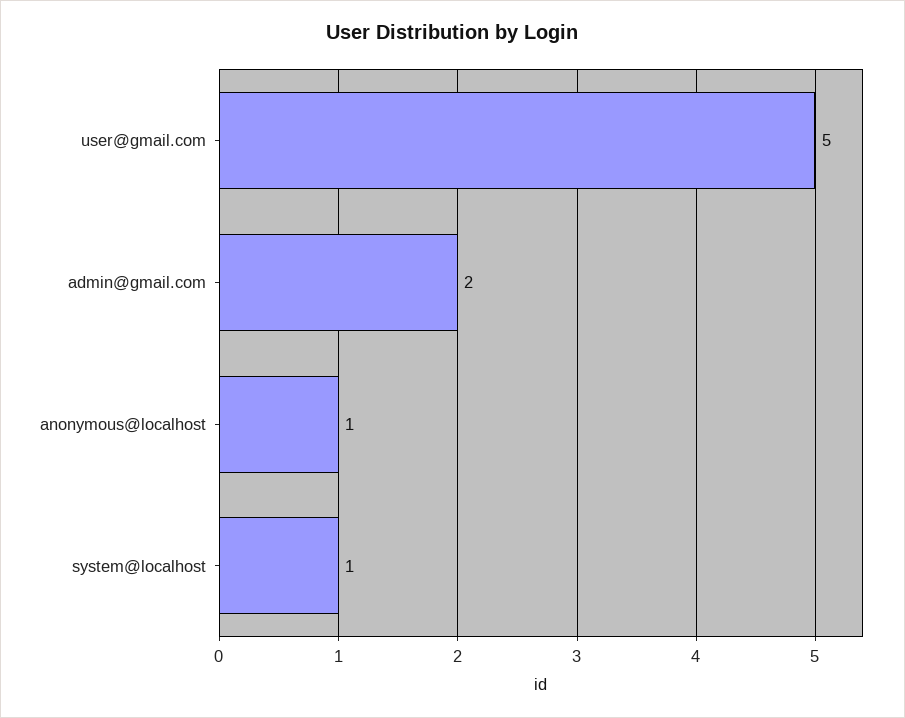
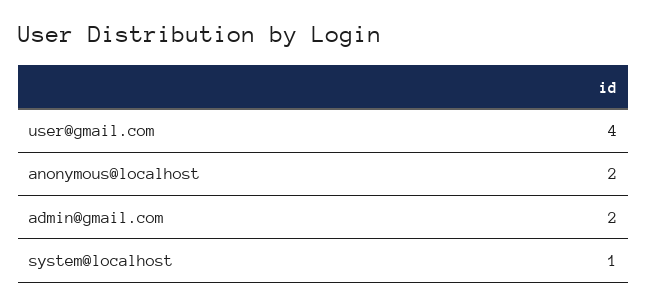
  {
-   "user@gmail.com": 5,
+   "user@gmail.com": 4,
    "admin@gmail.com": 2,
-   "anonymous@localhost": 1,
+   "anonymous@localhost": 2,
    "system@localhost": 1
  }

